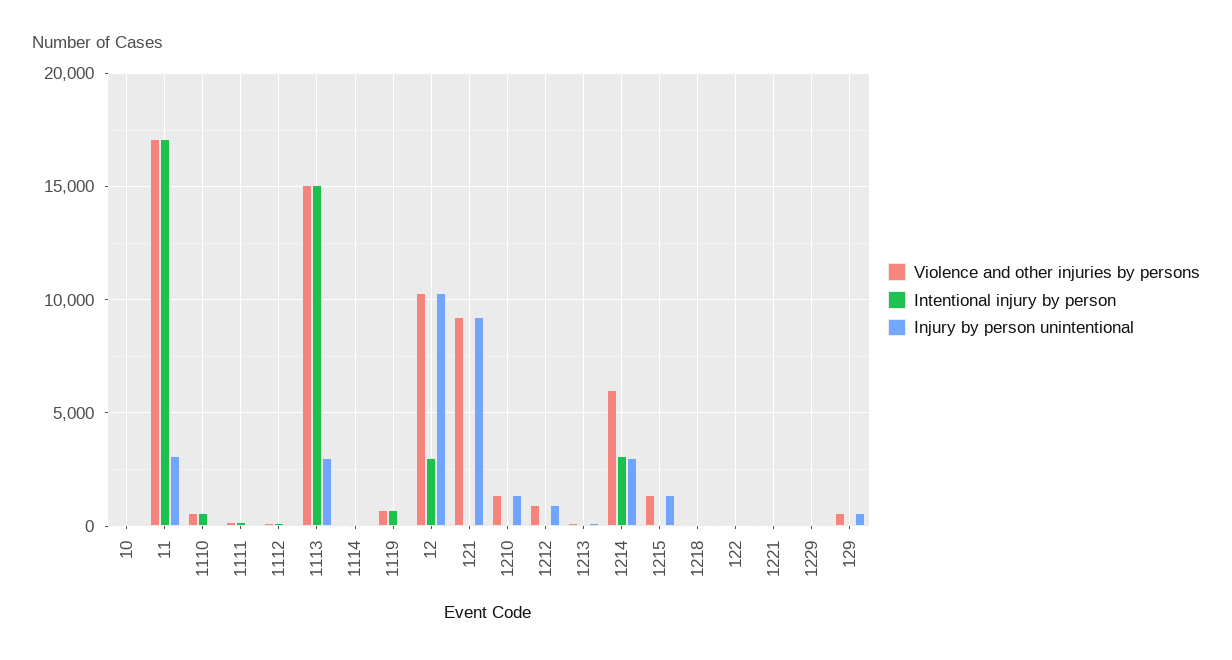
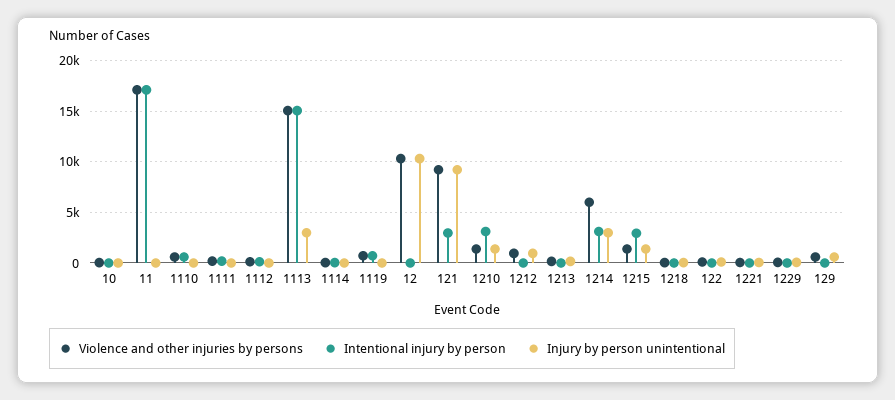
  {
    "Violence and other injuries by persons": {
      "10": 0,
      "11": 17000,
      "1110": 500,
      "1111": 0,
      "1112": 0,
      "1113": 15000,
      "1114": 0,
      "1119": 500,
      "12": 10500,
      "121": 9000,
      "1210": 1500,
      "1212": 1000,
      "1213": 0,
      "1214": 6000,
      "1215": 1500,
      "1218": 0,
      "122": 0,
      "1221": 0,
      "1229": 0,
      "129": 500
    },
    "Intentional injury by person": {
      "10": 0,
      "11": 17000,
      "1110": 500,
      "1111": 0,
      "1112": 0,
      "1113": 15000,
      "1114": 0,
      "1119": 500,
-     "12": 3000,
+     "12": 0,
-     "121": 0,
+     "121": 3000,
-     "1210": 0,
+     "1210": 3000,
      "1212": 0,
      "1213": 0,
      "1214": 3000,
-     "1215": 0,
+     "1215": 3000,
      "1218": 0,
      "122": 0,
      "1221": 0,
      "1229": 0,
      "129": 0
    },
    "Injury by person unintentional": {
      "10": 0,
-     "11": 3000,
+     "11": 0,
      "1110": 0,
      "1111": 0,
      "1112": 0,
      "1113": 3000,
      "1114": 0,
      "1119": 0,
      "12": 10500,
      "121": 9000,
      "1210": 1500,
      "1212": 1000,
      "1213": 0,
      "1214": 3000,
      "1215": 1500,
      "1218": 0,
      "122": 0,
      "1221": 0,
      "1229": 0,
      "129": 500
    }
  }

